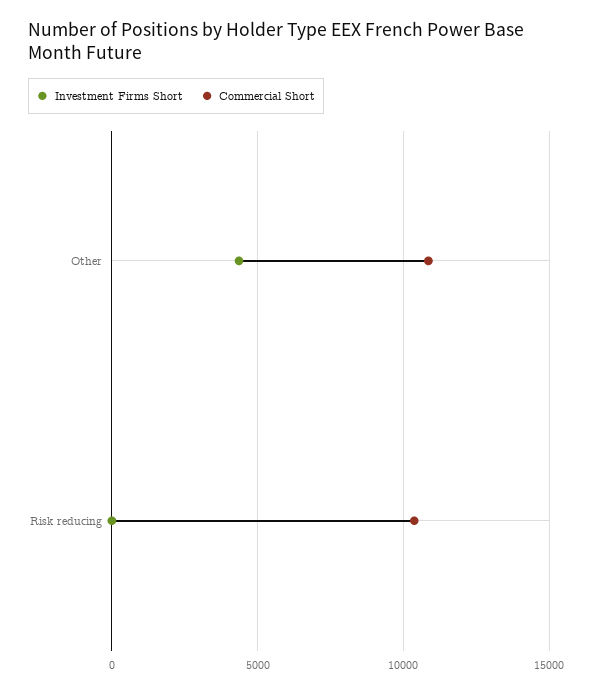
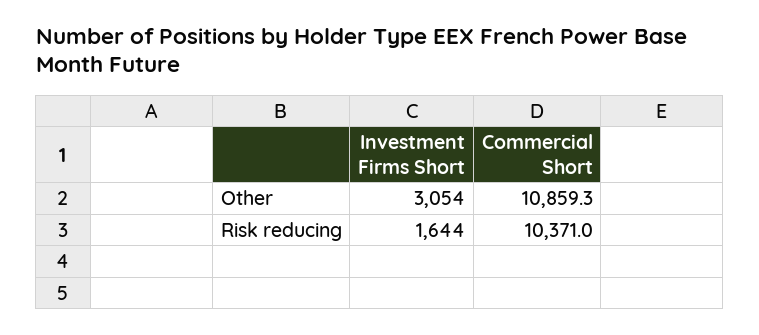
  {
    "Investment Firms Short": {
-     "Other": 4500,
+     "Other": 3054,
-     "Risk reducing": 0
+     "Risk reducing": 1644
    },
    "Commercial Short": {
      "Other": 10859.3,
      "Risk reducing": 10371
    }
  }

